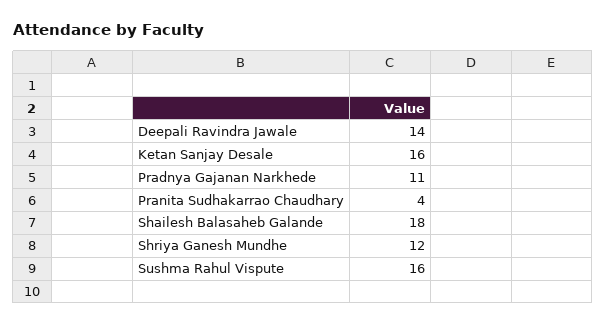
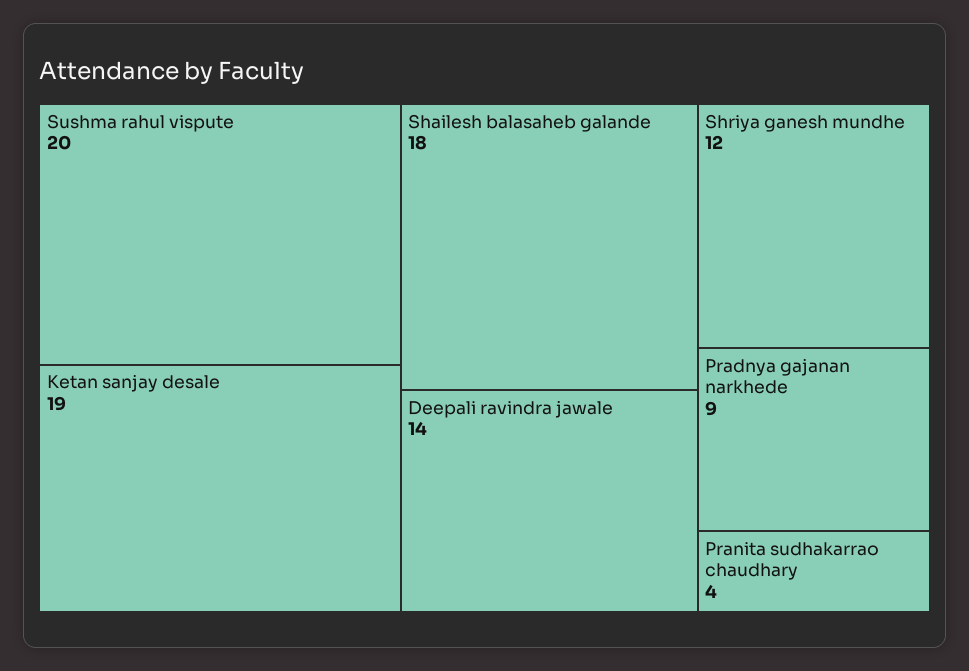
  {
    "Deepali Ravindra Jawale": 14,
-   "Ketan Sanjay Desale": 16,
+   "Ketan Sanjay Desale": 19,
-   "Pradnya Gajanan Narkhede": 11,
+   "Pradnya Gajanan Narkhede": 9,
    "Pranita Sudhakarrao Chaudhary": 4,
    "Shailesh Balasaheb Galande": 18,
    "Shriya Ganesh Mundhe": 12,
-   "Sushma Rahul Vispute": 16
+   "Sushma Rahul Vispute": 20
  }

